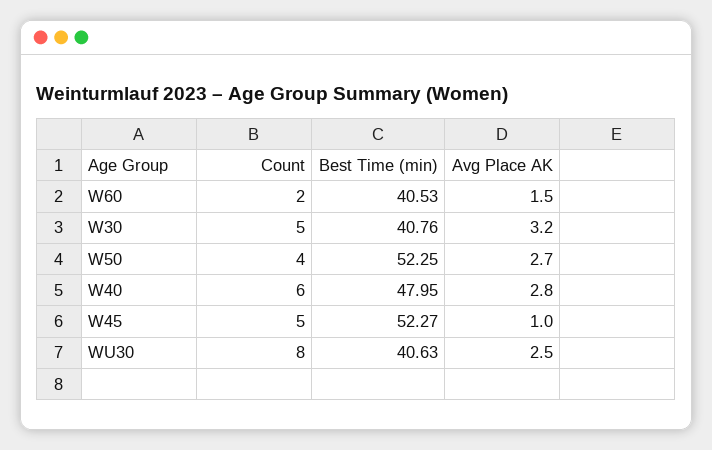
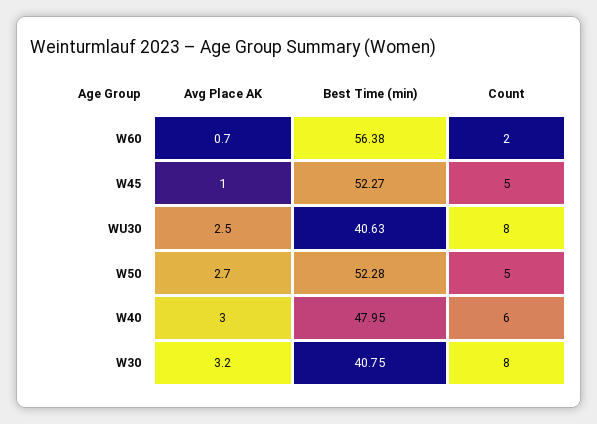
  {
    "Count": {
      "W60": 2,
-     "W30": 5,
+     "W30": 8,
-     "W50": 4,
+     "W50": 5,
      "W40": 6,
      "W45": 5,
      "WU30": 8
    },
    "Best Time (min)": {
-     "W60": 40.53,
+     "W60": 56.38,
-     "W30": 40.76,
+     "W30": 40.75,
-     "W50": 52.25,
+     "W50": 52.28,
      "W40": 47.95,
      "W45": 52.27,
      "WU30": 40.63
    },
    "Avg Place AK": {
-     "W60": 1.5,
+     "W60": 0.7,
      "W30": 3.2,
      "W50": 2.7,
-     "W40": 2.8,
+     "W40": 3,
      "W45": 1,
      "WU30": 2.5
    }
  }

